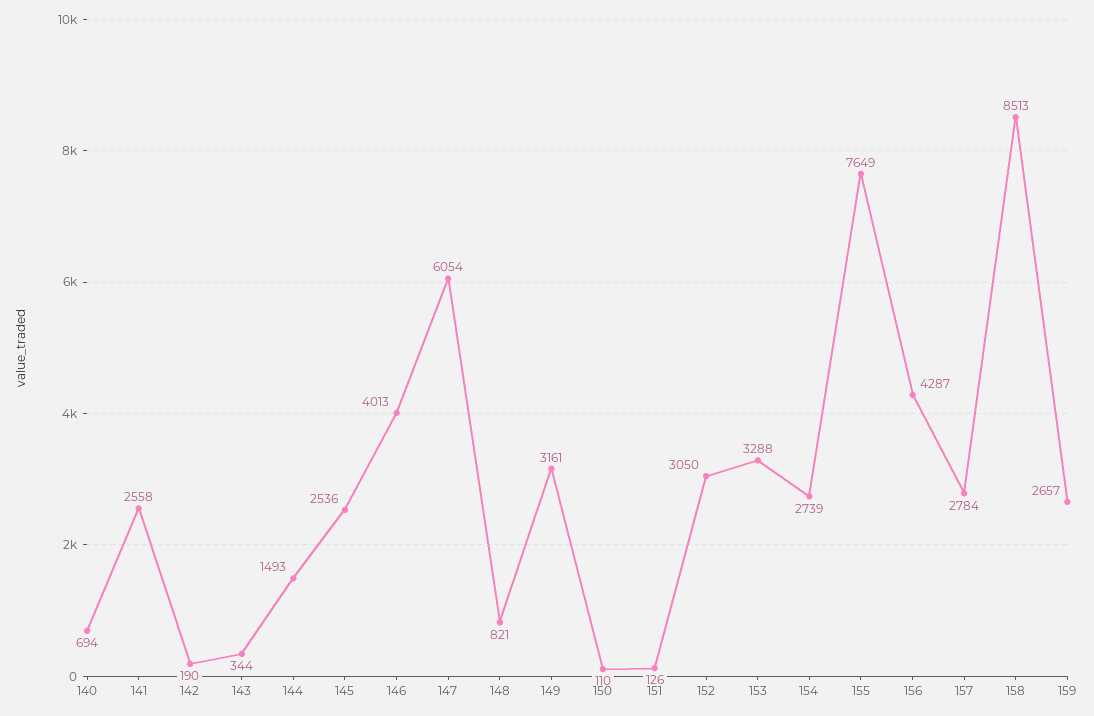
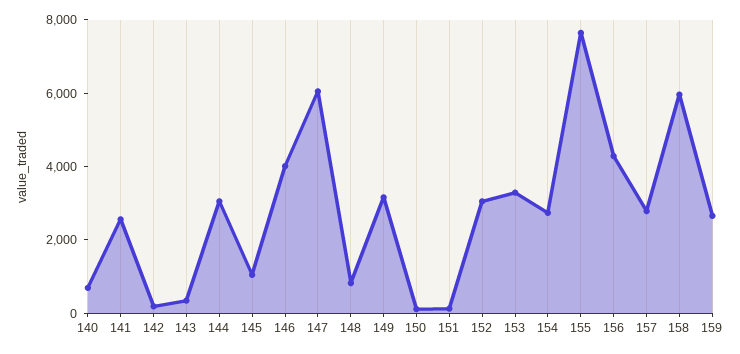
  {
    "140": 694,
    "141": 2558,
    "142": 190,
    "143": 344,
-   "144": 1493,
+   "144": 3000,
-   "145": 2536,
+   "145": 1000,
    "146": 4013,
    "147": 6054,
    "148": 821,
    "149": 3161,
    "150": 110,
    "151": 126,
    "152": 3050,
    "153": 3288,
    "154": 2739,
    "155": 7649,
    "156": 4287,
    "157": 2784,
-   "158": 8513,
+   "158": 6000,
    "159": 2657
  }

